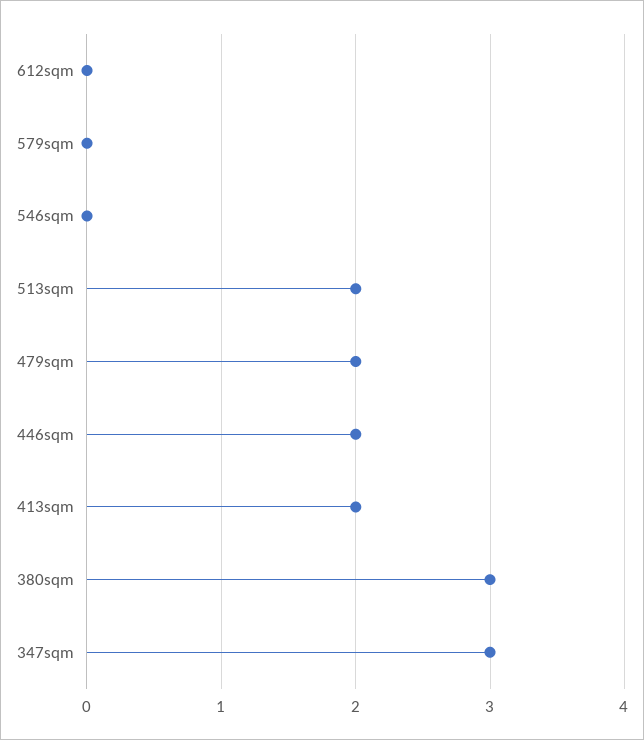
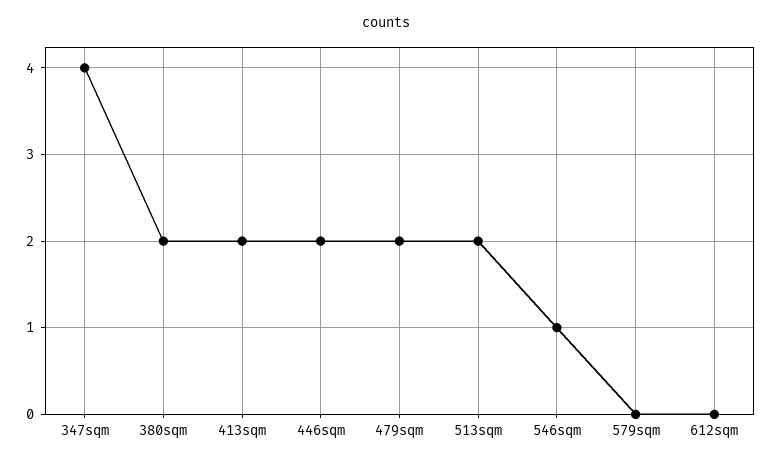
  {
    "612sqm": 0,
    "579sqm": 0,
-   "546sqm": 0,
+   "546sqm": 1,
    "513sqm": 2,
    "479sqm": 2,
    "446sqm": 2,
    "413sqm": 2,
-   "380sqm": 3,
+   "380sqm": 2,
-   "347sqm": 3
+   "347sqm": 4
  }

